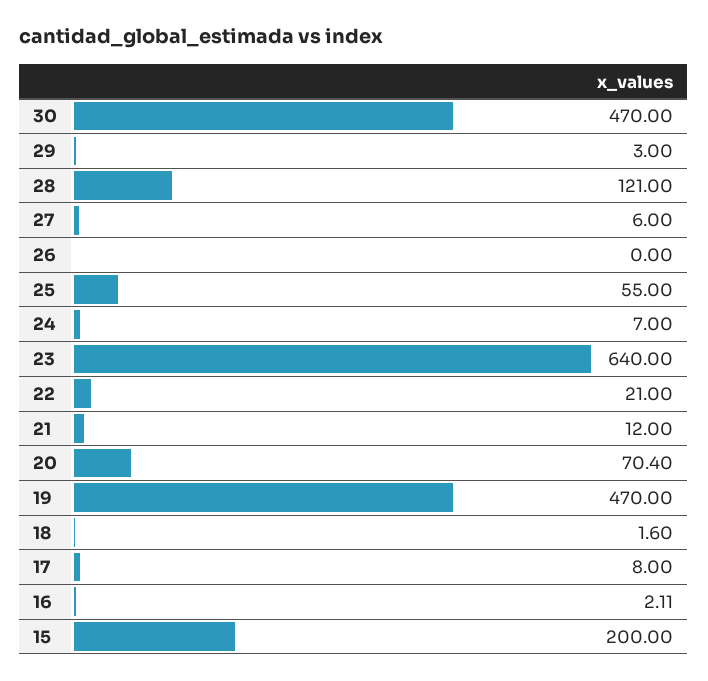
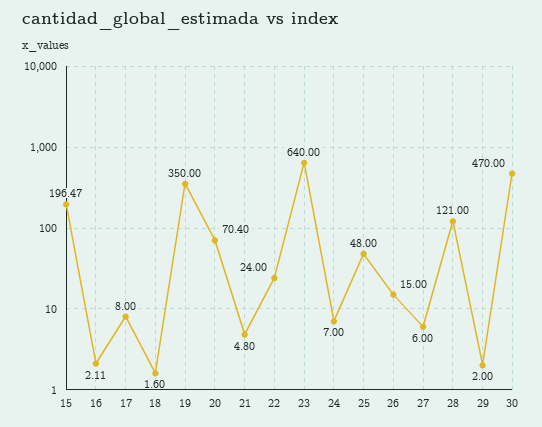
  {
    "30": 470,
-   "29": 3,
+   "29": 2,
    "28": 121,
    "27": 6,
-   "26": 0,
+   "26": 15,
-   "25": 55,
+   "25": 48,
    "24": 7,
    "23": 640,
-   "22": 21,
+   "22": 24,
-   "21": 12,
+   "21": 4.8,
    "20": 70.4,
-   "19": 470,
+   "19": 350,
    "18": 1.6,
    "17": 8,
    "16": 2.11,
-   "15": 200
+   "15": 196.47
  }

